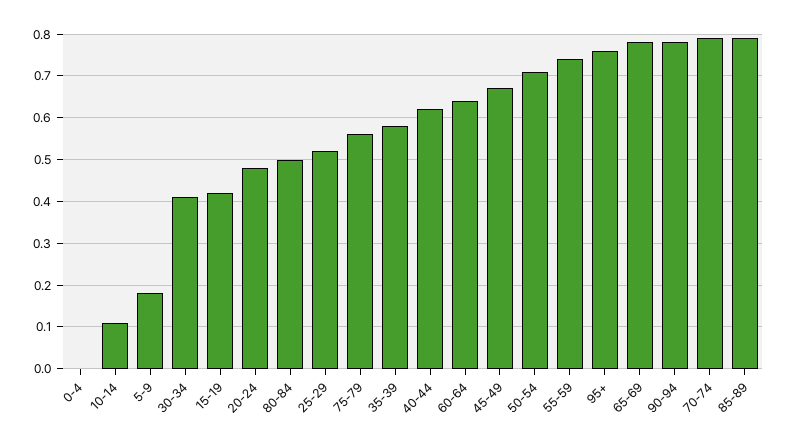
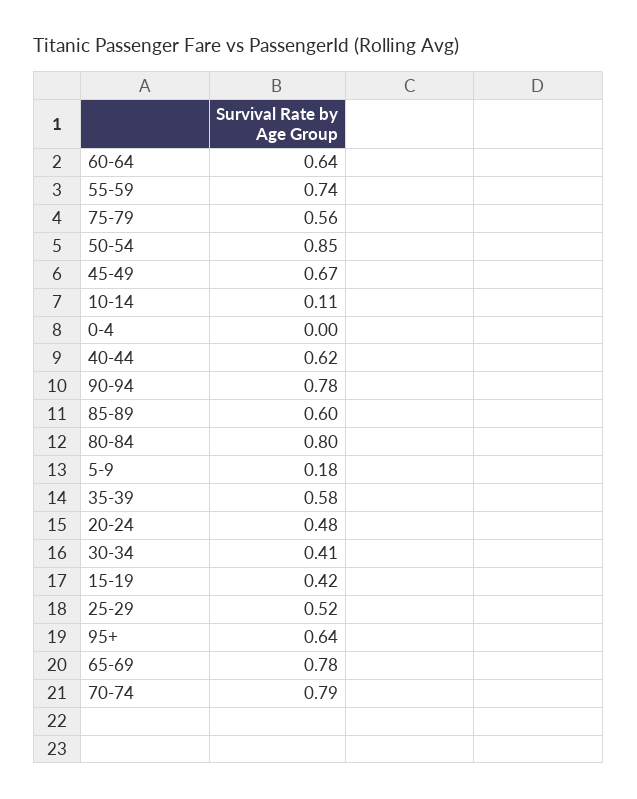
  {
    "0-4": 0,
    "10-14": 0.11,
    "5-9": 0.18,
    "30-34": 0.41,
    "15-19": 0.42,
    "20-24": 0.48,
-   "80-84": 0.5,
+   "80-84": 0.8,
    "25-29": 0.52,
    "75-79": 0.56,
    "35-39": 0.58,
    "40-44": 0.62,
    "60-64": 0.64,
    "45-49": 0.67,
-   "50-54": 0.7,
+   "50-54": 0.85,
    "55-59": 0.74,
-   "95+": 0.75,
+   "95+": 0.64,
    "65-69": 0.78,
    "90-94": 0.78,
    "70-74": 0.79,
-   "85-89": 0.8
+   "85-89": 0.6
  }

